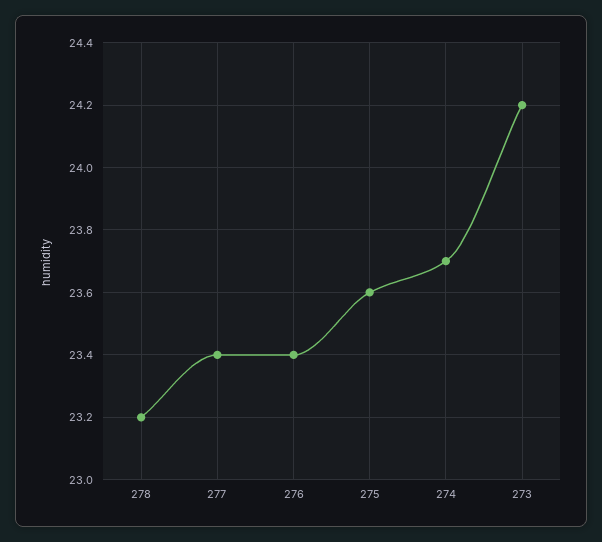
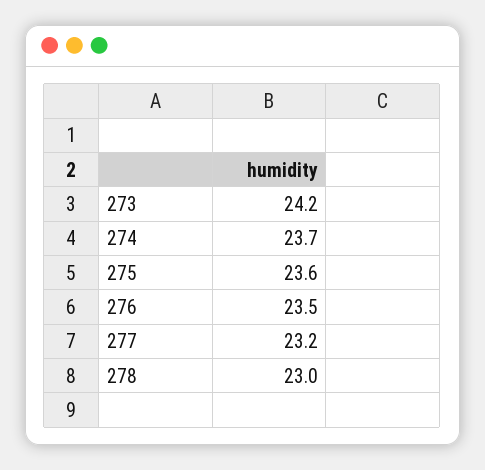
  {
-   "278": 23.2,
+   "278": 23,
-   "277": 23.4,
+   "277": 23.2,
-   "276": 23.4,
+   "276": 23.5,
    "275": 23.6,
    "274": 23.7,
    "273": 24.2
  }

